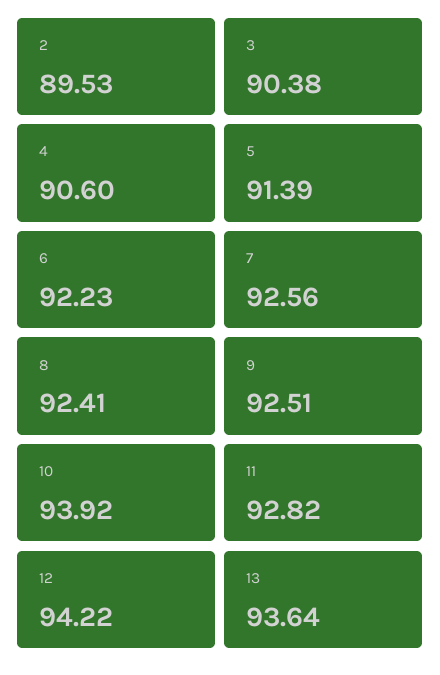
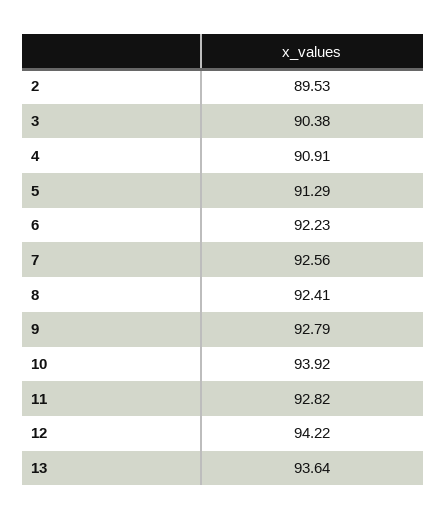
  {
    "2": 89.53,
    "3": 90.38,
-   "4": 90.6,
+   "4": 90.91,
-   "5": 91.39,
+   "5": 91.29,
    "6": 92.23,
    "7": 92.56,
    "8": 92.41,
-   "9": 92.51,
+   "9": 92.79,
    "10": 93.92,
    "11": 92.82,
    "12": 94.22,
    "13": 93.64
  }

